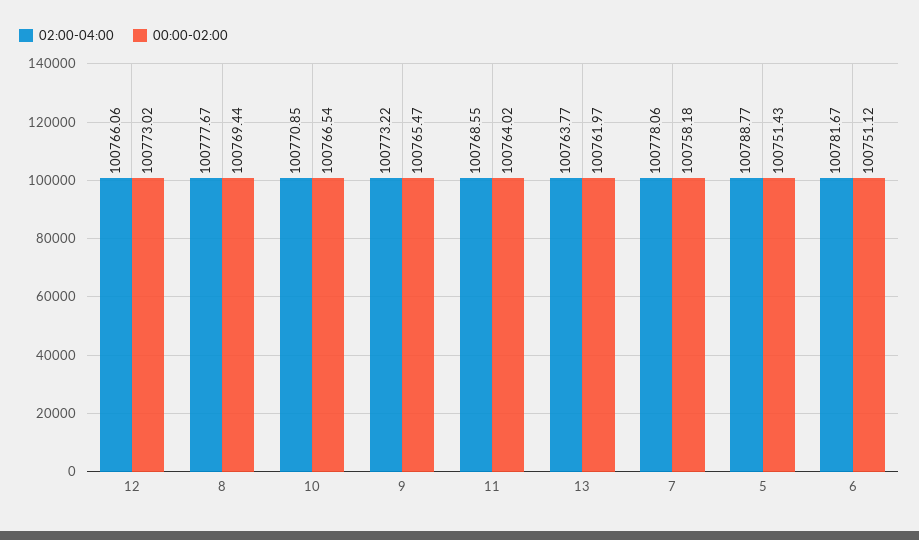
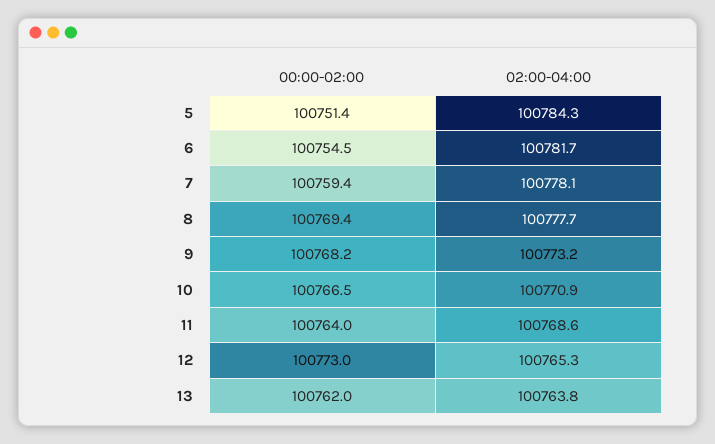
  {
    "02:00-04:00": {
-     "12": 100766.06,
+     "12": 100765.3,
      "8": 100777.67,
      "10": 100770.85,
      "9": 100773.22,
      "11": 100768.55,
      "13": 100763.77,
      "7": 100778.06,
-     "5": 100788.77,
+     "5": 100784.3,
      "6": 100781.67
    },
    "00:00-02:00": {
      "12": 100773.02,
      "8": 100769.44,
      "10": 100766.54,
-     "9": 100765.47,
+     "9": 100768.2,
      "11": 100764.02,
      "13": 100761.97,
-     "7": 100758.18,
+     "7": 100759.4,
      "5": 100751.43,
-     "6": 100751.12
+     "6": 100754.5
    }
  }

